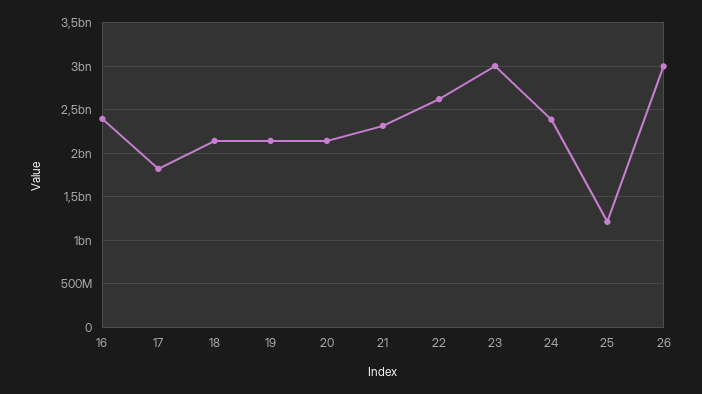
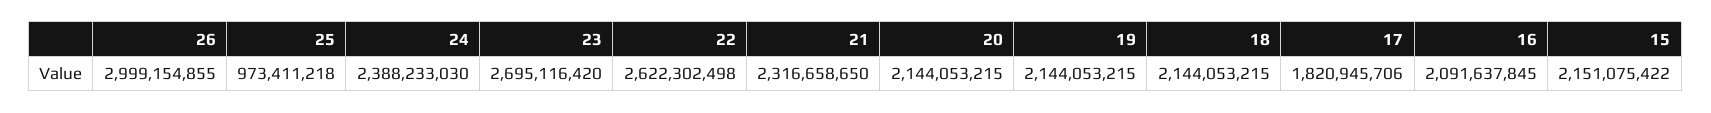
  {
-   "16": 2400000000,
+   "16": 2091637845,
    "17": 1820945706,
    "18": 2144053215,
    "19": 2144053215,
    "20": 2144053215,
    "21": 2316658650,
    "22": 2622302498,
-   "23": 3000000000,
+   "23": 2695116420,
    "24": 2388233030,
-   "25": 1200000000,
+   "25": 973411218,
-   "26": 2999154855
+   "26": 2999154855,
+   "15": 2151075422
  }

